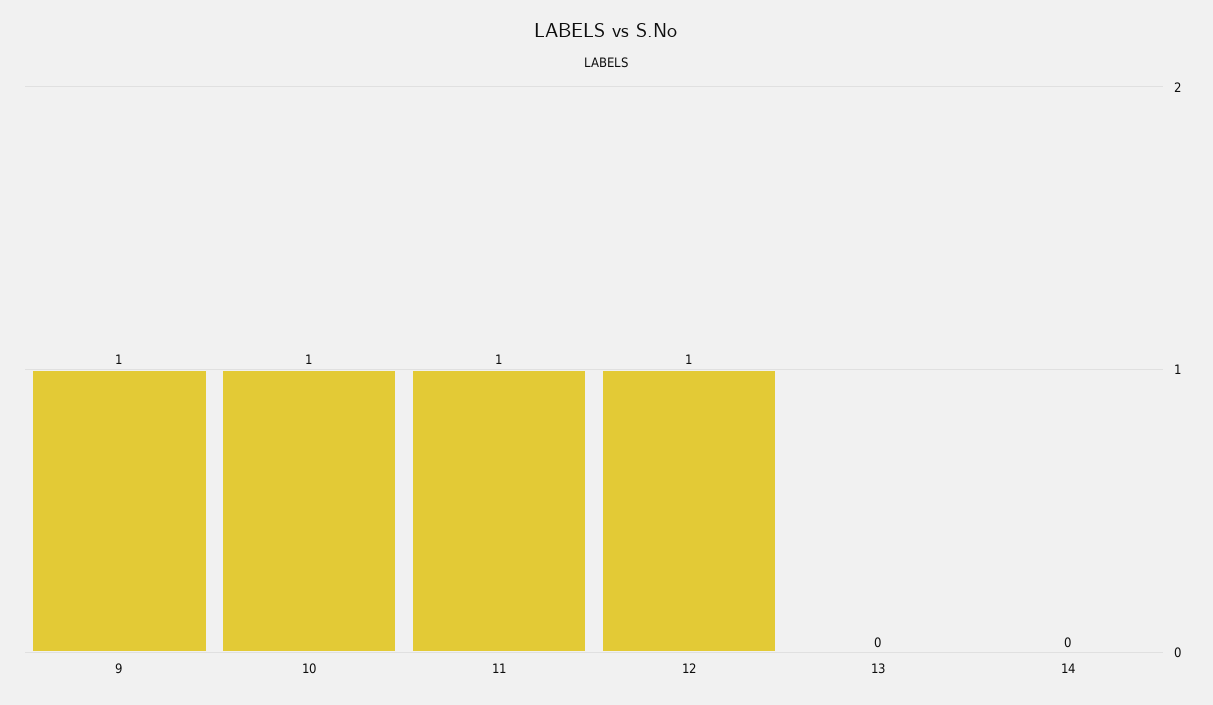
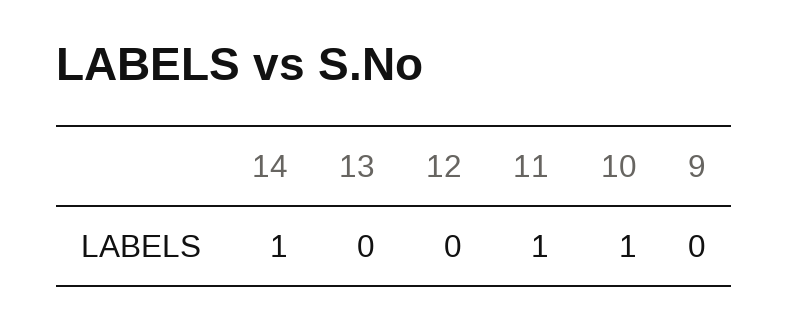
  {
-   "9": 1,
+   "9": 0,
    "10": 1,
    "11": 1,
-   "12": 1,
+   "12": 0,
    "13": 0,
-   "14": 0
+   "14": 1
  }

